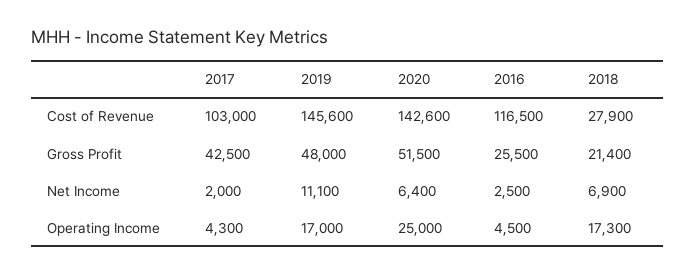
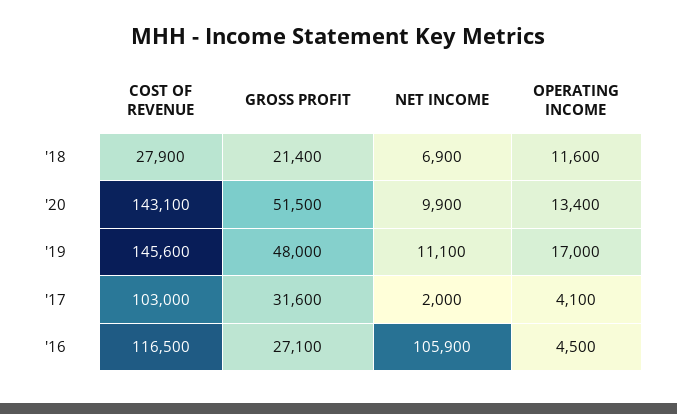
  {
    "2017": {
      "Cost of Revenue": 103000,
-     "Gross Profit": 42500,
+     "Gross Profit": 31600,
      "Net Income": 2000,
-     "Operating Income": 4300
+     "Operating Income": 4100
    },
    "2019": {
      "Cost of Revenue": 145600,
      "Gross Profit": 48000,
      "Net Income": 11100,
      "Operating Income": 17000
    },
    "2020": {
-     "Cost of Revenue": 142600,
+     "Cost of Revenue": 143100,
      "Gross Profit": 51500,
-     "Net Income": 6400,
+     "Net Income": 9900,
-     "Operating Income": 25000
+     "Operating Income": 13400
    },
    "2016": {
      "Cost of Revenue": 116500,
-     "Gross Profit": 25500,
+     "Gross Profit": 27100,
-     "Net Income": 2500,
+     "Net Income": 105900,
      "Operating Income": 4500
    },
    "2018": {
      "Cost of Revenue": 27900,
      "Gross Profit": 21400,
      "Net Income": 6900,
-     "Operating Income": 17300
+     "Operating Income": 11600
    }
  }

